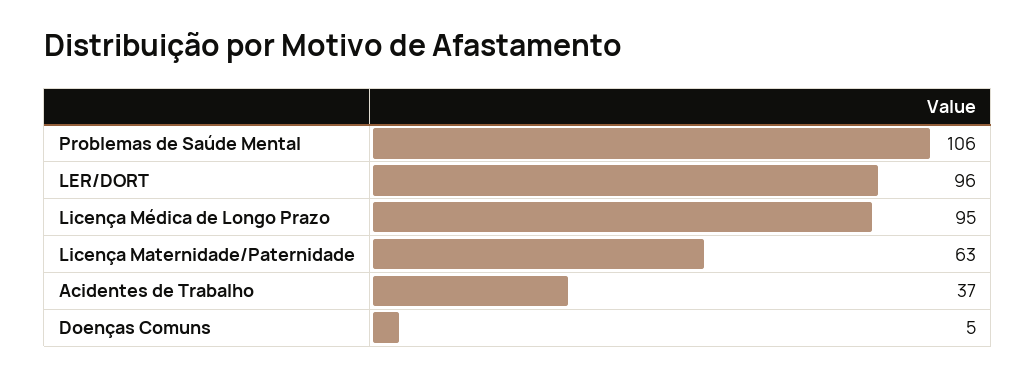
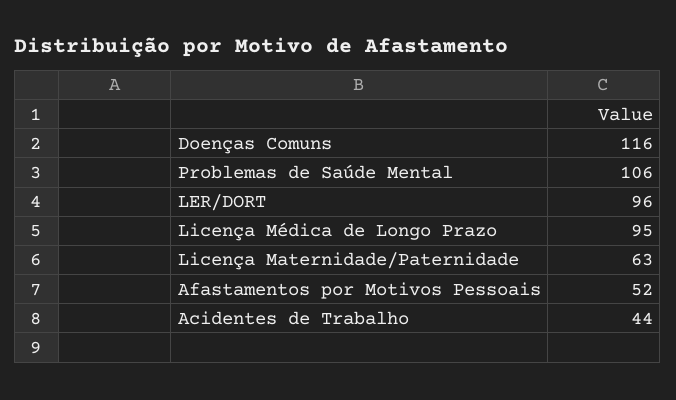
  {
    "Problemas de Saúde Mental": 106,
    "LER/DORT": 96,
    "Licença Médica de Longo Prazo": 95,
    "Licença Maternidade/Paternidade": 63,
-   "Acidentes de Trabalho": 37,
+   "Acidentes de Trabalho": 44,
-   "Doenças Comuns": 5
+   "Doenças Comuns": 116,
+   "Afastamentos por Motivos Pessoais": 52
  }

